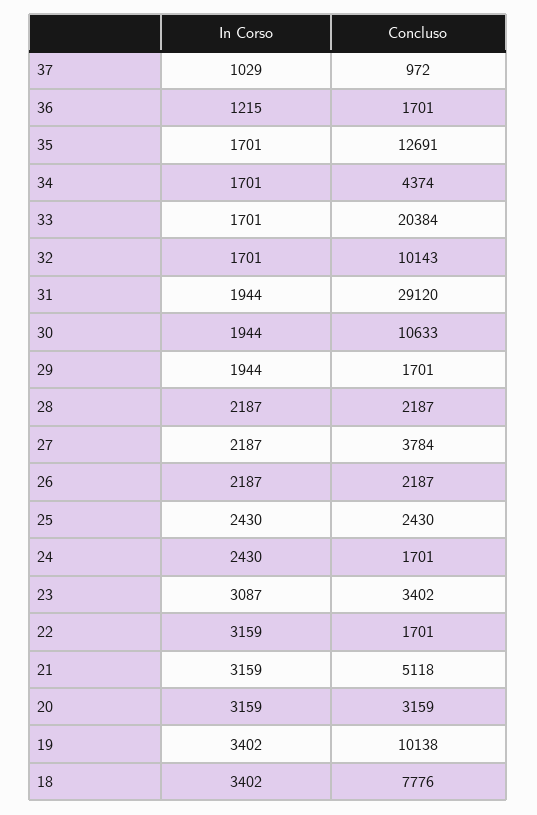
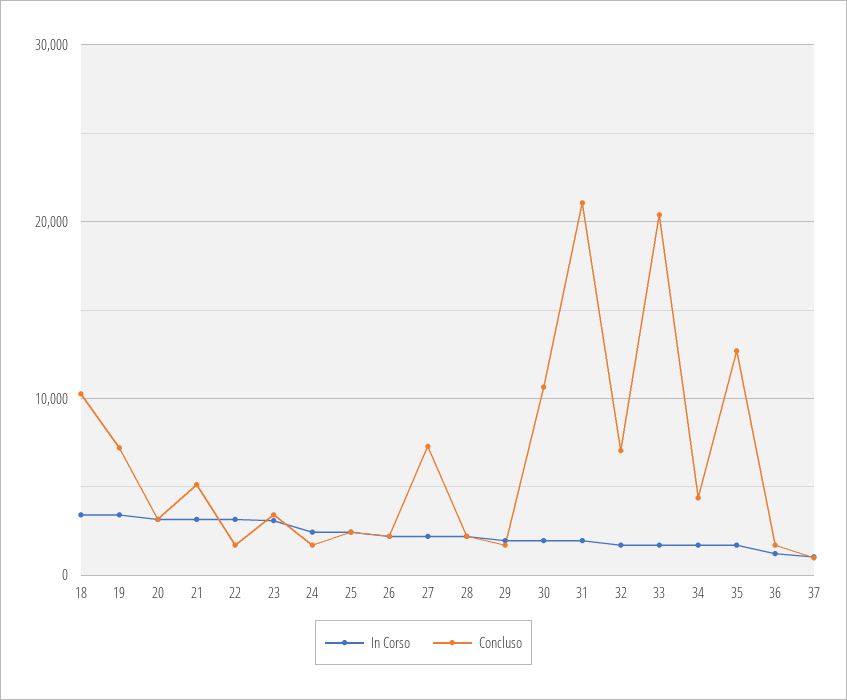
  {
    "In Corso": {
      "37": 1029,
      "36": 1215,
      "35": 1701,
      "34": 1701,
      "33": 1701,
      "32": 1701,
      "31": 1944,
      "30": 1944,
      "29": 1944,
      "28": 2187,
      "27": 2187,
      "26": 2187,
      "25": 2430,
      "24": 2430,
      "23": 3087,
      "22": 3159,
      "21": 3159,
      "20": 3159,
      "19": 3402,
      "18": 3402
    },
    "Concluso": {
      "37": 972,
      "36": 1701,
      "35": 12691,
      "34": 4374,
      "33": 20384,
-     "32": 10143,
+     "32": 7000,
-     "31": 29120,
+     "31": 21000,
      "30": 10633,
      "29": 1701,
      "28": 2187,
-     "27": 3784,
+     "27": 7000,
      "26": 2187,
      "25": 2430,
      "24": 1701,
      "23": 3402,
      "22": 1701,
      "21": 5118,
      "20": 3159,
-     "19": 10138,
+     "19": 7000,
-     "18": 7776
+     "18": 10000
    }
  }

